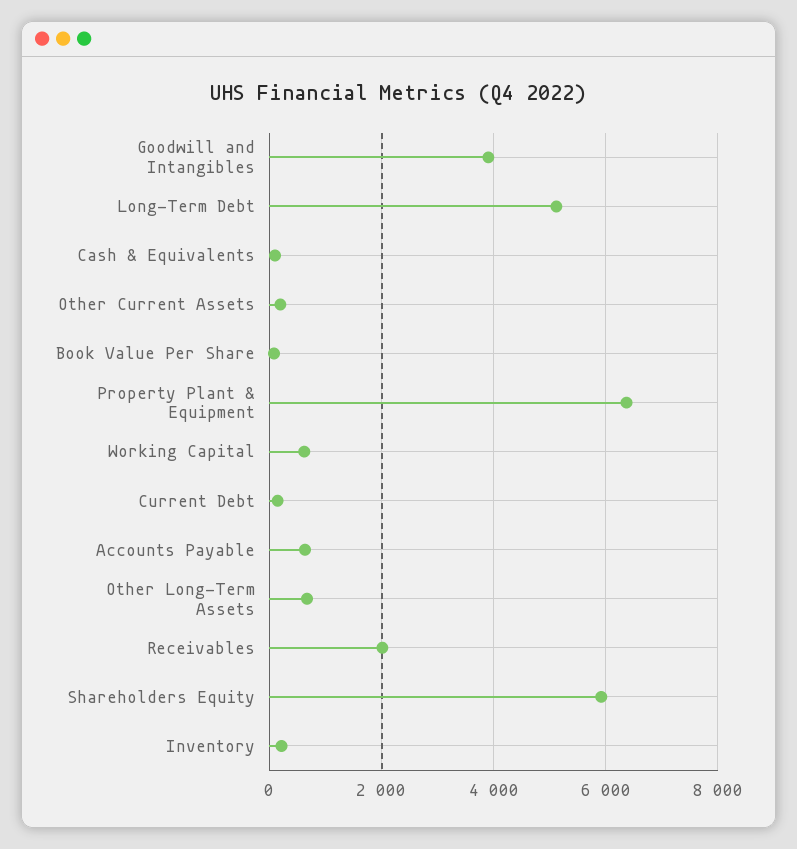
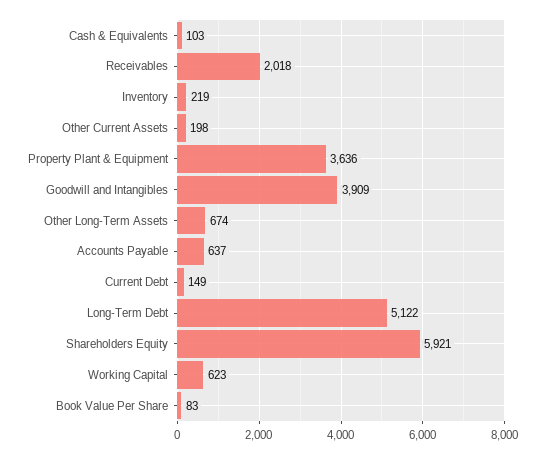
  {
    "Goodwill and Intangibles": 3909,
    "Long-Term Debt": 5122,
    "Cash & Equivalents": 103,
    "Other Current Assets": 198,
    "Book Value Per Share": 83,
-   "Property Plant & Equipment": 6400,
+   "Property Plant & Equipment": 3636,
    "Working Capital": 623,
    "Current Debt": 149,
    "Accounts Payable": 637,
    "Other Long-Term Assets": 674,
    "Receivables": 2018,
    "Shareholders Equity": 5921,
    "Inventory": 219
  }

